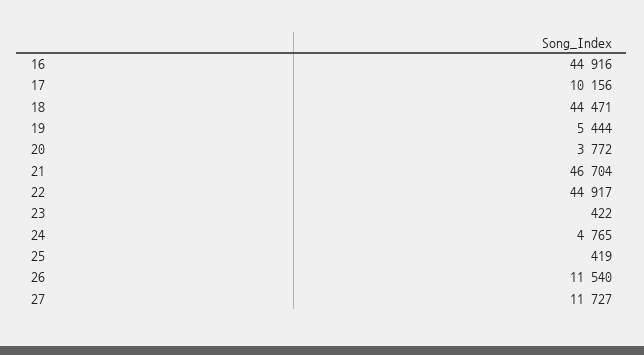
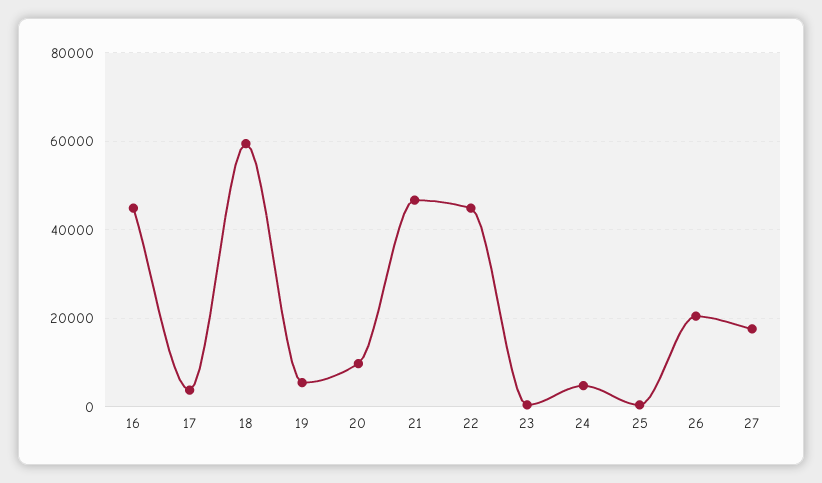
  {
    "16": 44916,
-   "17": 10156,
+   "17": 4000,
-   "18": 44471,
+   "18": 60000,
    "19": 5444,
-   "20": 3772,
+   "20": 10000,
    "21": 46704,
    "22": 44917,
    "23": 422,
    "24": 4765,
    "25": 419,
-   "26": 11540,
+   "26": 20000,
-   "27": 11727
+   "27": 18000
  }

